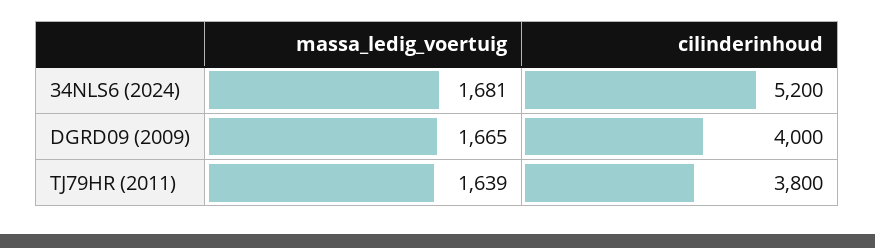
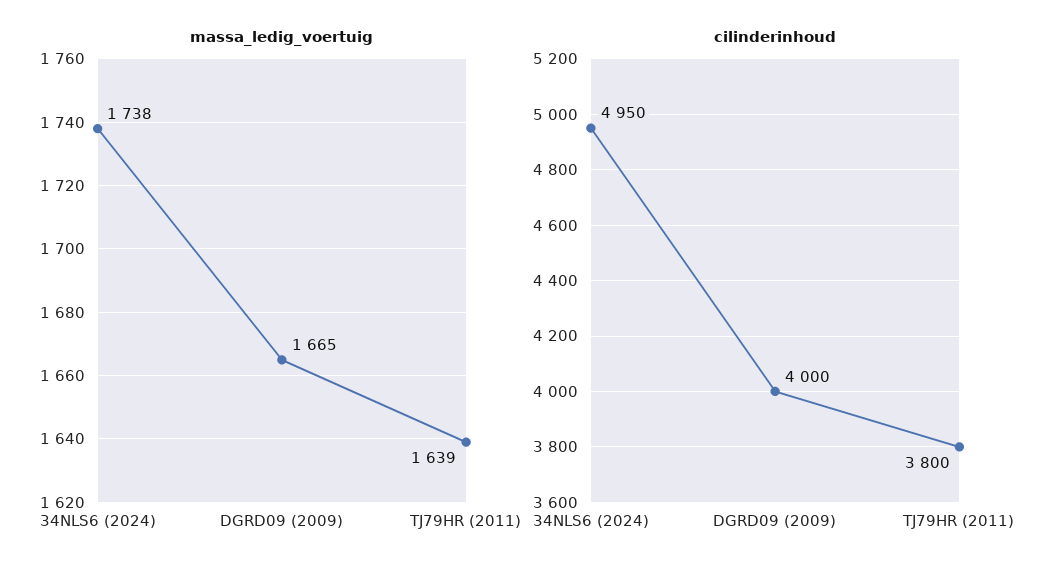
  {
    "massa_ledig_voertuig": {
-     "34NLS6 (2024)": 1681,
+     "34NLS6 (2024)": 1738,
      "DGRD09 (2009)": 1665,
      "TJ79HR (2011)": 1639
    },
    "cilinderinhoud": {
-     "34NLS6 (2024)": 5200,
+     "34NLS6 (2024)": 4950,
      "DGRD09 (2009)": 4000,
      "TJ79HR (2011)": 3800
    }
  }

